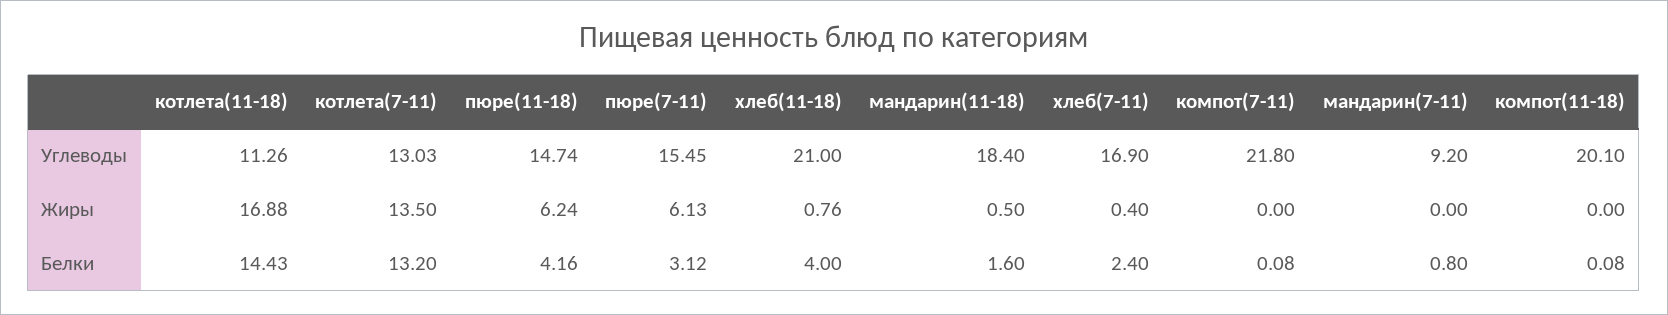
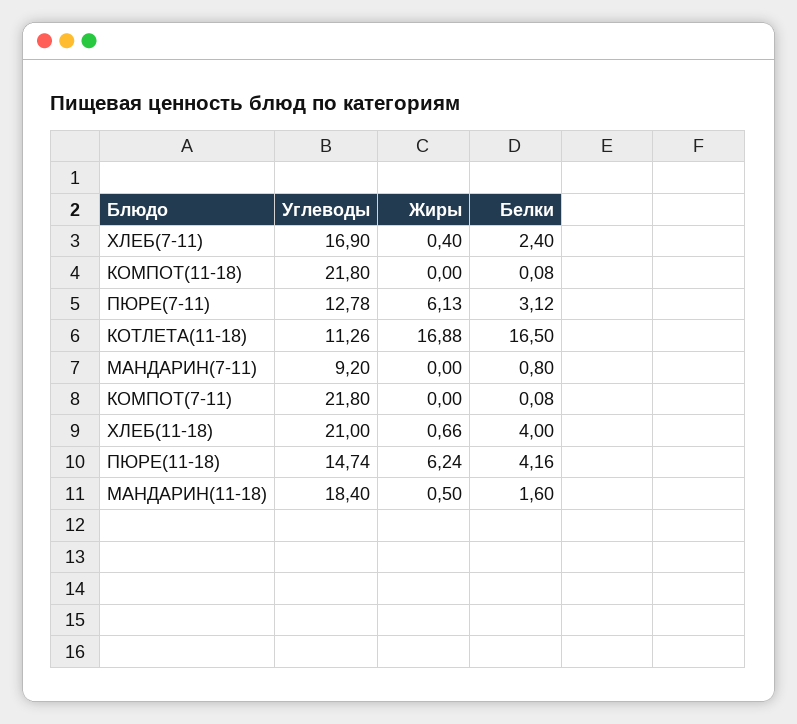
  {
    "котлета(11-18)": {
      "Углеводы": 11.26,
      "Жиры": 16.88,
-     "Белки": 14.43
+     "Белки": 16.5
    },
-   "котлета(7-11)": {
-     "Углеводы": 13.03,
-     "Жиры": 13.5,
-     "Белки": 13.2
-   },
    "пюре(11-18)": {
      "Углеводы": 14.74,
      "Жиры": 6.24,
      "Белки": 4.16
    },
    "пюре(7-11)": {
-     "Углеводы": 15.45,
+     "Углеводы": 12.78,
      "Жиры": 6.13,
      "Белки": 3.12
    },
    "хлеб(11-18)": {
      "Углеводы": 21,
-     "Жиры": 0.76,
+     "Жиры": 0.66,
      "Белки": 4
    },
    "мандарин(11-18)": {
      "Углеводы": 18.4,
      "Жиры": 0.5,
      "Белки": 1.6
    },
    "хлеб(7-11)": {
      "Углеводы": 16.9,
      "Жиры": 0.4,
      "Белки": 2.4
    },
    "компот(7-11)": {
      "Углеводы": 21.8,
      "Жиры": 0,
      "Белки": 0.08
    },
    "мандарин(7-11)": {
      "Углеводы": 9.2,
      "Жиры": 0,
      "Белки": 0.8
    },
    "компот(11-18)": {
-     "Углеводы": 20.1,
+     "Углеводы": 21.8,
      "Жиры": 0,
      "Белки": 0.08
    }
  }

